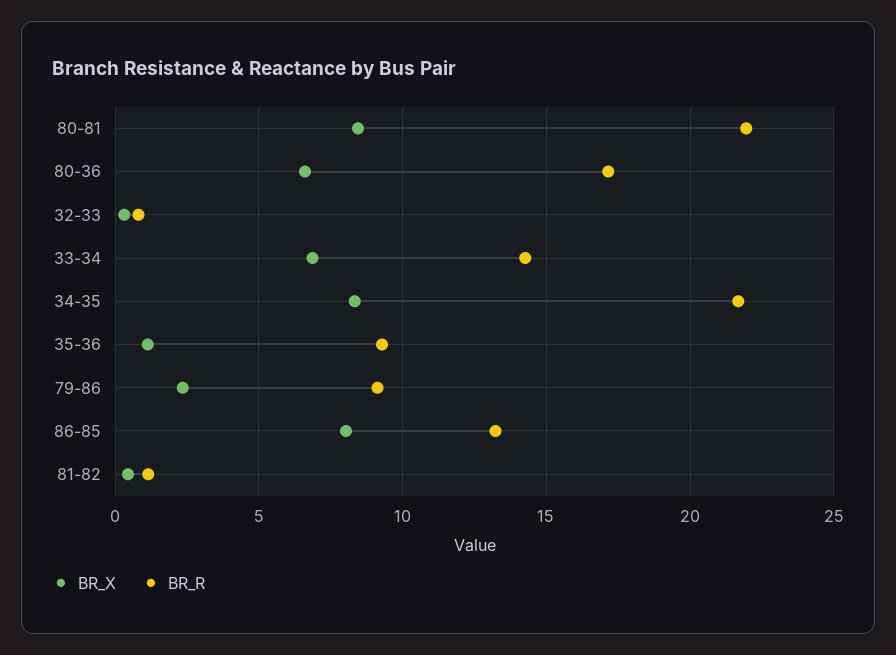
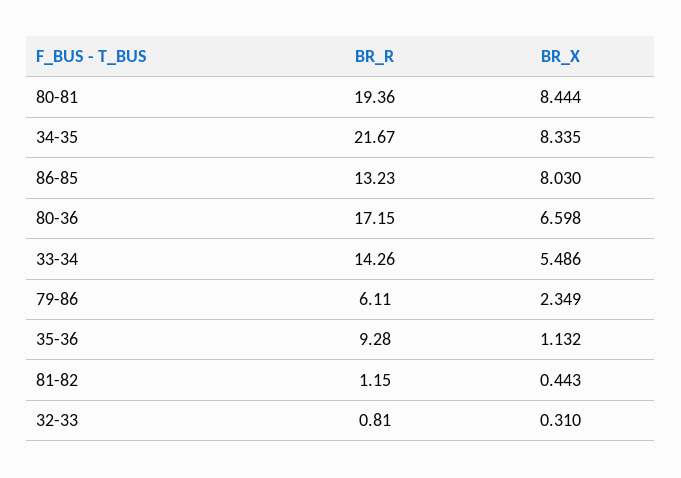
  {
    "BR_X": {
      "80-81": 8.444,
      "80-36": 6.598,
      "32-33": 0.31,
-     "33-34": 7,
+     "33-34": 5.486,
      "34-35": 8.335,
      "35-36": 1.132,
      "79-86": 2.349,
      "86-85": 8.03,
      "81-82": 0.443
    },
    "BR_R": {
-     "80-81": 22,
+     "80-81": 19.36,
      "80-36": 17.15,
      "32-33": 0.81,
      "33-34": 14.26,
      "34-35": 21.67,
      "35-36": 9.28,
-     "79-86": 9,
+     "79-86": 6.11,
      "86-85": 13.23,
      "81-82": 1.15
    }
  }

